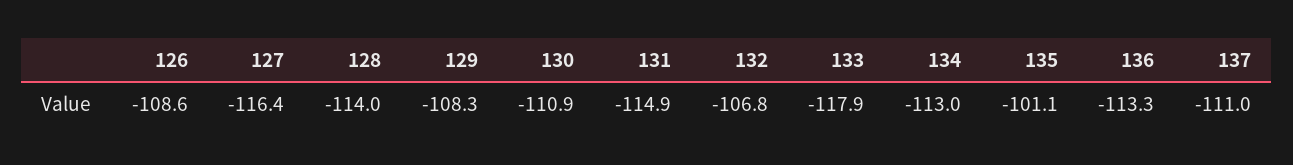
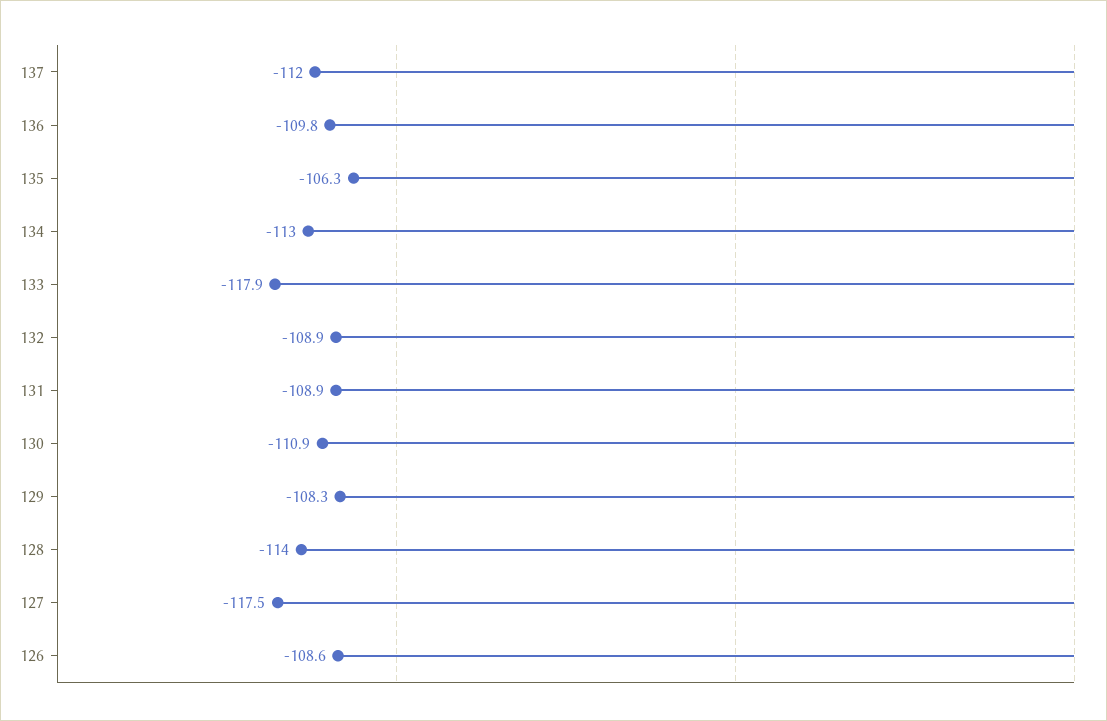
  {
    "126": -108.6,
-   "127": -116.4,
+   "127": -117.5,
    "128": -114,
    "129": -108.3,
    "130": -110.9,
-   "131": -114.9,
+   "131": -108.9,
-   "132": -106.8,
+   "132": -108.9,
    "133": -117.9,
    "134": -113,
-   "135": -101.1,
+   "135": -106.3,
-   "136": -113.3,
+   "136": -109.8,
-   "137": -111
+   "137": -112
  }

